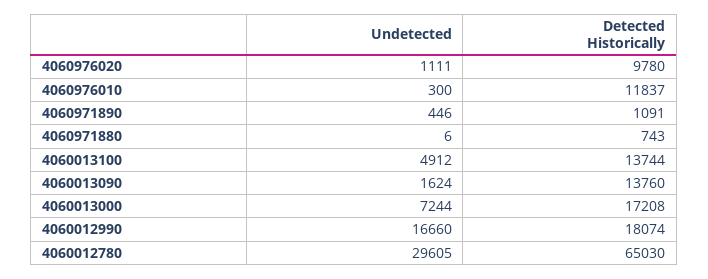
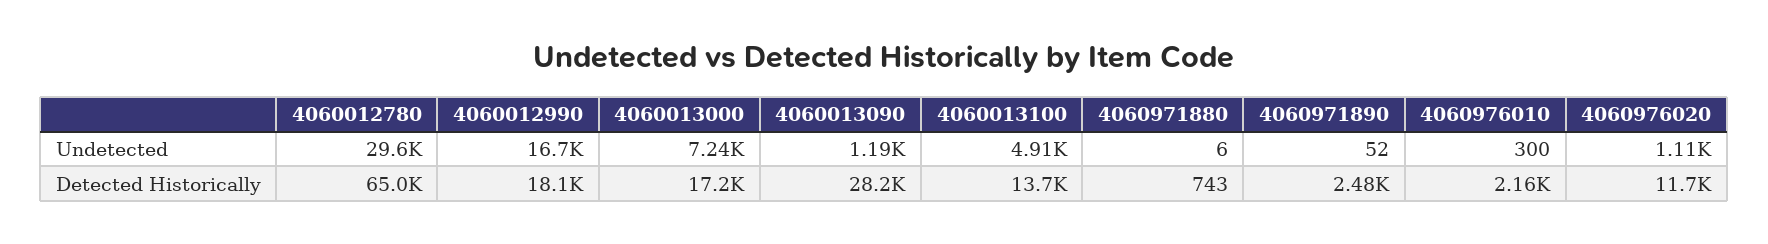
  {
    "Undetected": {
      "4060976020": 1111,
      "4060976010": 300,
-     "4060971890": 446,
+     "4060971890": 52,
      "4060971880": 6,
      "4060013100": 4912,
-     "4060013090": 1624,
+     "4060013090": 1190,
      "4060013000": 7244,
      "4060012990": 16660,
      "4060012780": 29605
    },
    "Detected Historically": {
-     "4060976020": 9780,
+     "4060976020": 11700,
-     "4060976010": 11837,
+     "4060976010": 2160,
-     "4060971890": 1091,
+     "4060971890": 2480,
      "4060971880": 743,
      "4060013100": 13744,
-     "4060013090": 13760,
+     "4060013090": 28200,
      "4060013000": 17208,
      "4060012990": 18074,
      "4060012780": 65030
    }
  }

